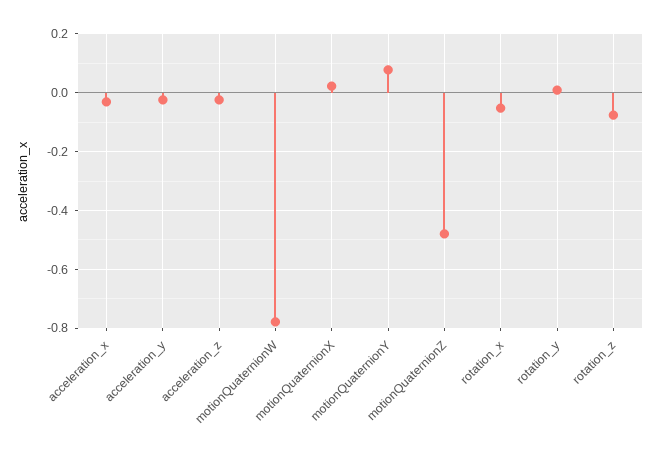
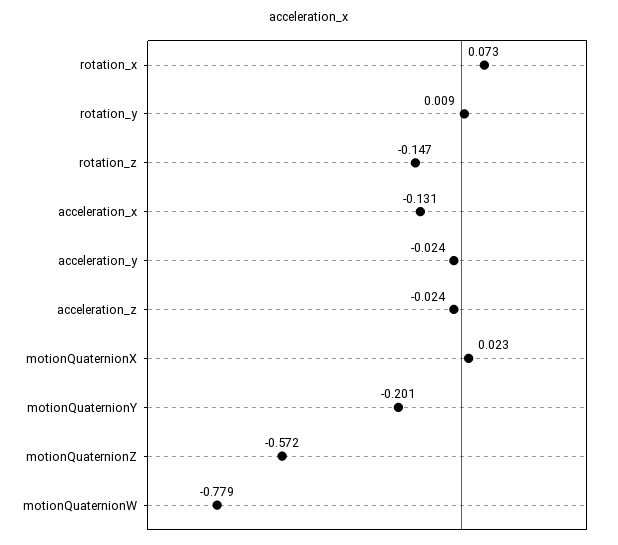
  {
-   "acceleration_x": -0.025,
+   "acceleration_x": -0.131,
    "acceleration_y": -0.024,
    "acceleration_z": -0.024,
    "motionQuaternionW": -0.779,
    "motionQuaternionX": 0.023,
-   "motionQuaternionY": 0.075,
+   "motionQuaternionY": -0.201,
-   "motionQuaternionZ": -0.475,
+   "motionQuaternionZ": -0.572,
-   "rotation_x": -0.05,
+   "rotation_x": 0.073,
    "rotation_y": 0.009,
-   "rotation_z": -0.075
+   "rotation_z": -0.147
  }

